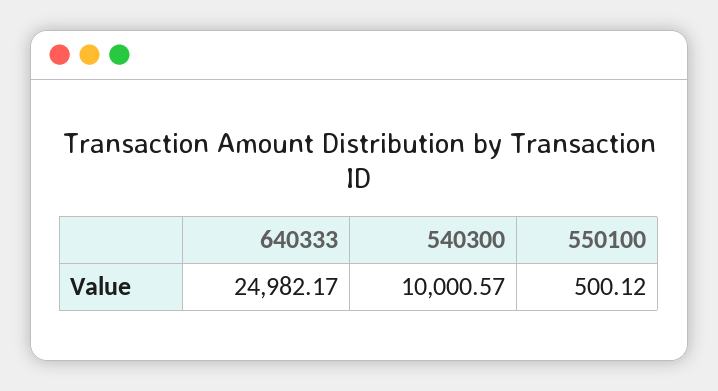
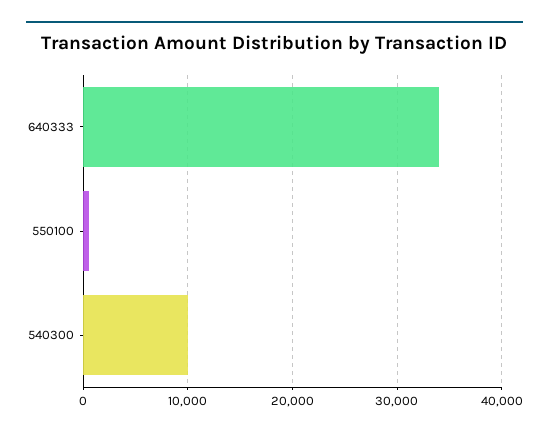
  {
-   "640333": 24982.17,
+   "640333": 34000,
    "540300": 10000.57,
    "550100": 500.12
  }

